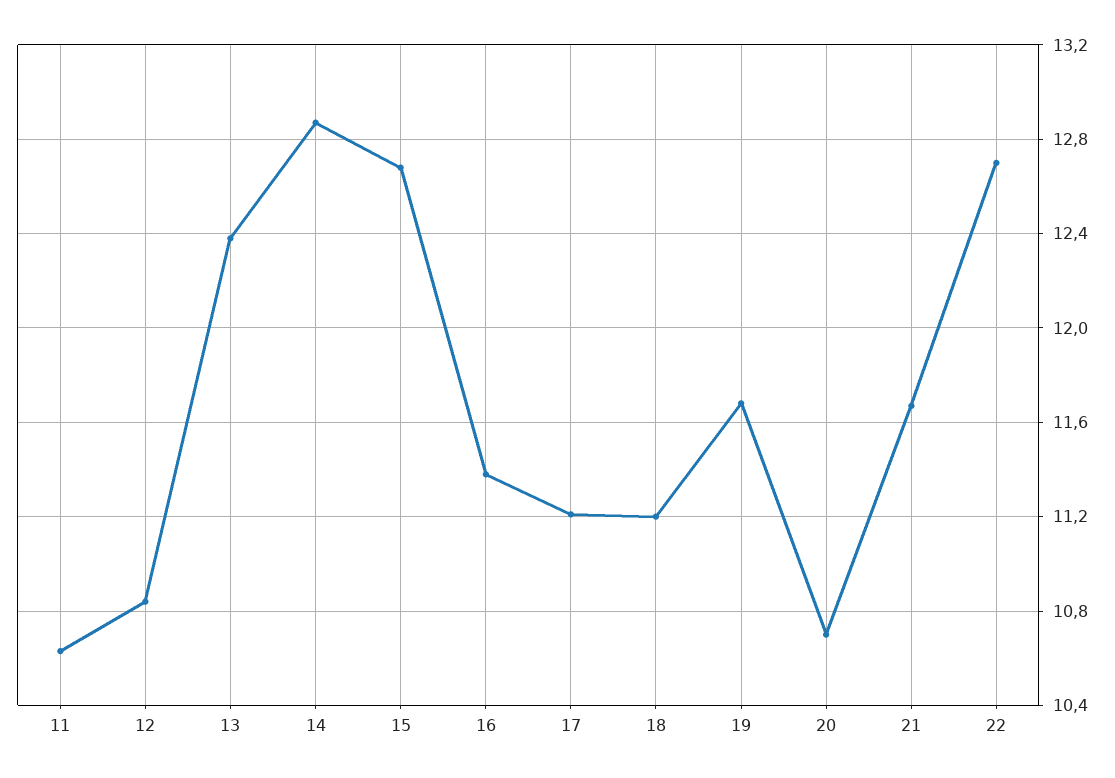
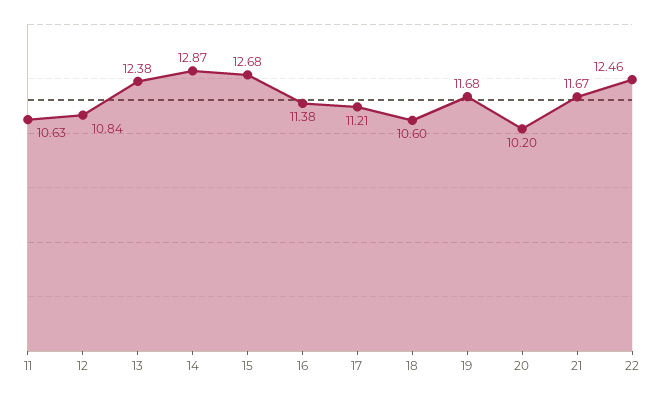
  {
    "11": 10.63,
    "12": 10.84,
    "13": 12.38,
    "14": 12.87,
    "15": 12.68,
    "16": 11.38,
    "17": 11.21,
-   "18": 11.2,
+   "18": 10.6,
    "19": 11.68,
-   "20": 10.7,
+   "20": 10.2,
    "21": 11.67,
-   "22": 12.7
+   "22": 12.46
  }

